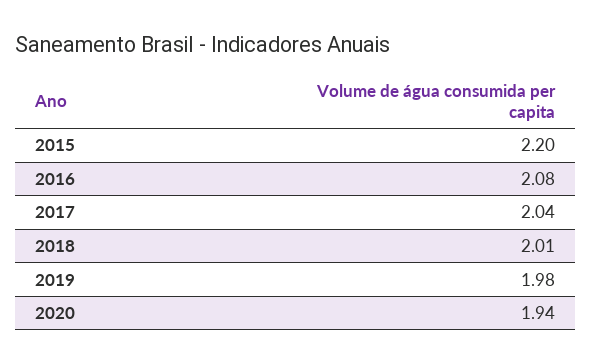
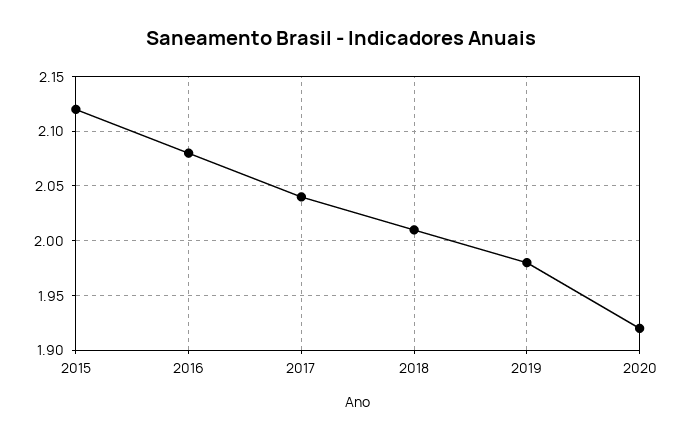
  {
-   "2015": 2.2,
+   "2015": 2.12,
    "2016": 2.08,
    "2017": 2.04,
    "2018": 2.01,
    "2019": 1.98,
-   "2020": 1.94
+   "2020": 1.92
  }

